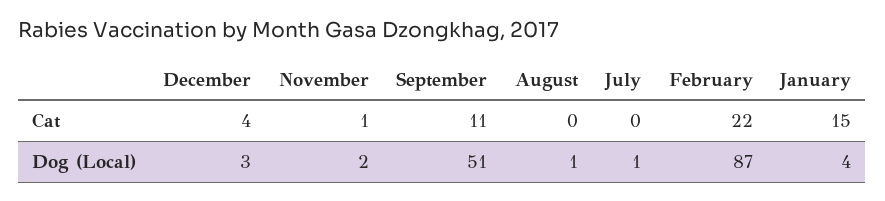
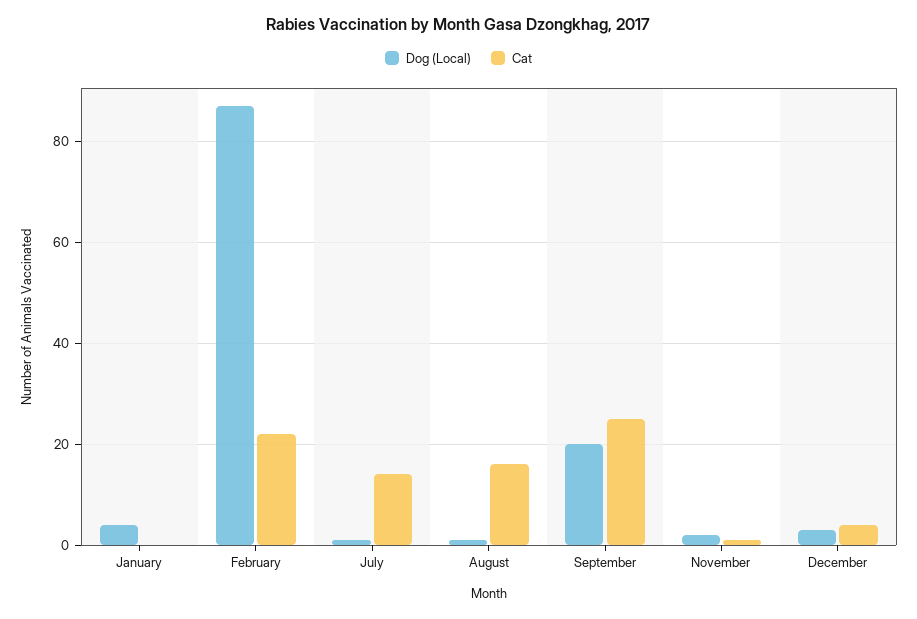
  {
    "Cat": {
      "December": 4,
      "November": 1,
-     "September": 11,
+     "September": 25,
-     "August": 0,
+     "August": 15,
-     "July": 0,
+     "July": 15,
      "February": 22,
-     "January": 15
+     "January": 0
    },
    "Dog (Local)": {
      "December": 3,
      "November": 2,
-     "September": 51,
+     "September": 20,
      "August": 1,
      "July": 1,
      "February": 87,
      "January": 4
    }
  }

